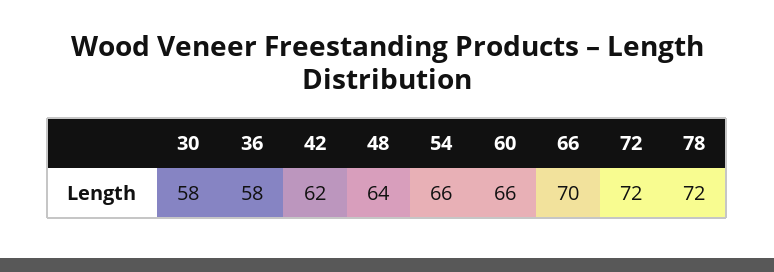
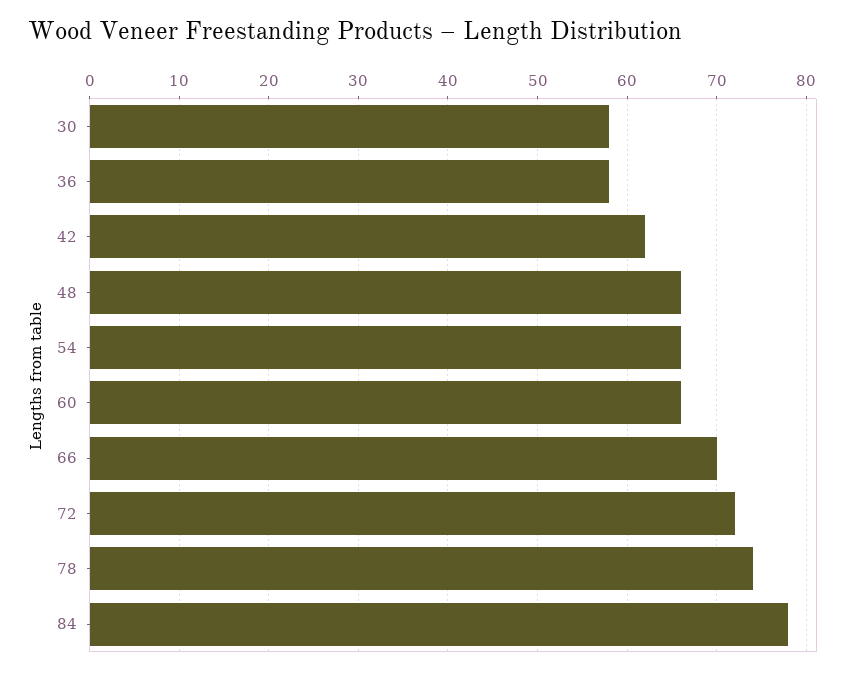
  {
    "30": 58,
    "36": 58,
    "42": 62,
-   "48": 64,
+   "48": 66,
    "54": 66,
    "60": 66,
    "66": 70,
    "72": 72,
-   "78": 72
+   "78": 74,
+   "84": 78
  }

